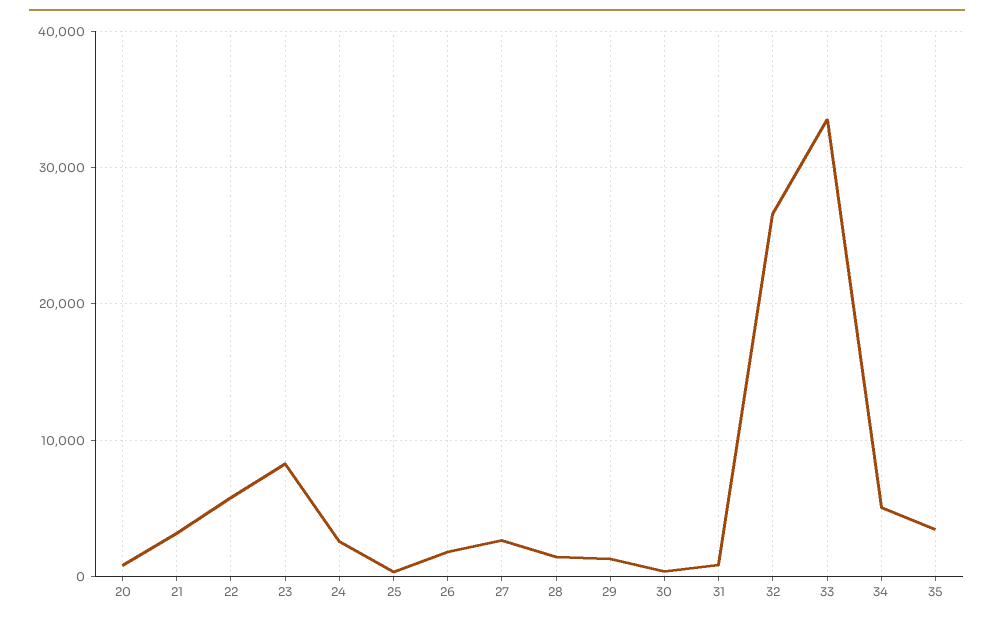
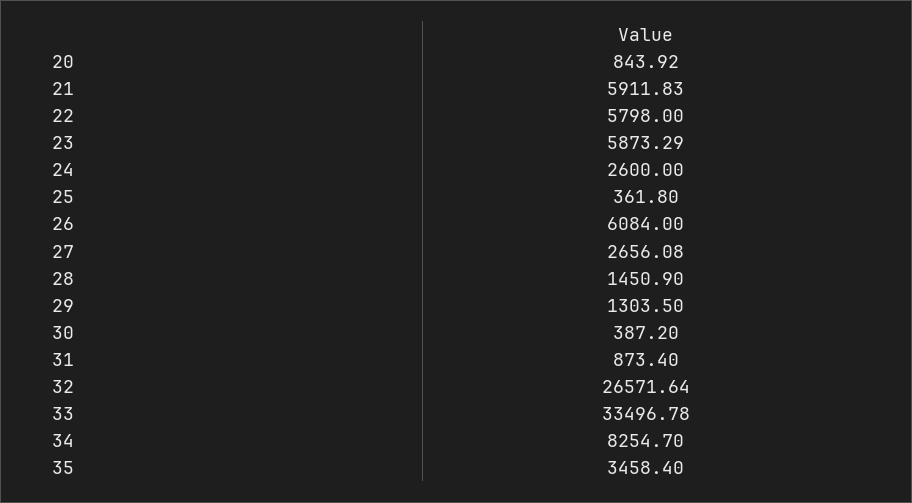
  {
    "20": 843.92,
-   "21": 3000,
+   "21": 5911.83,
    "22": 5798,
-   "23": 8000,
+   "23": 5873.29,
    "24": 2600,
    "25": 361.8,
-   "26": 2000,
+   "26": 6084,
    "27": 2656.08,
    "28": 1450.9,
    "29": 1303.5,
    "30": 387.2,
    "31": 873.4,
    "32": 26571.64,
    "33": 33496.78,
-   "34": 5000,
+   "34": 8254.7,
    "35": 3458.4
  }

